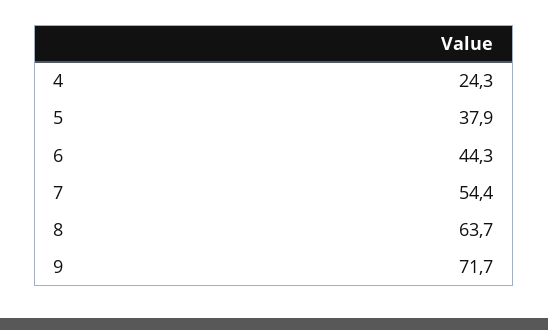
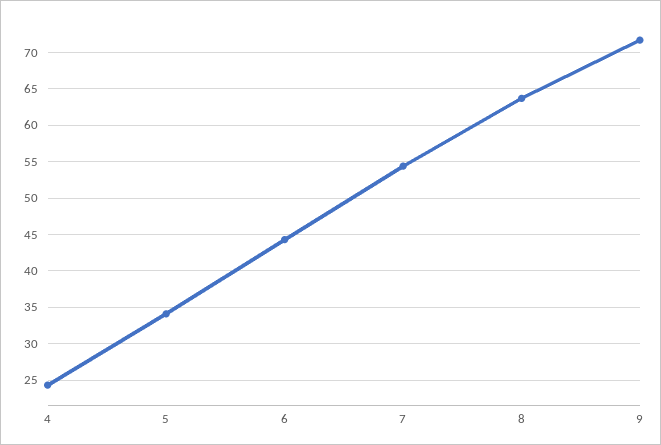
  {
    "4": 24.3,
-   "5": 37.9,
+   "5": 34,
    "6": 44.3,
    "7": 54.4,
    "8": 63.7,
    "9": 71.7
  }

